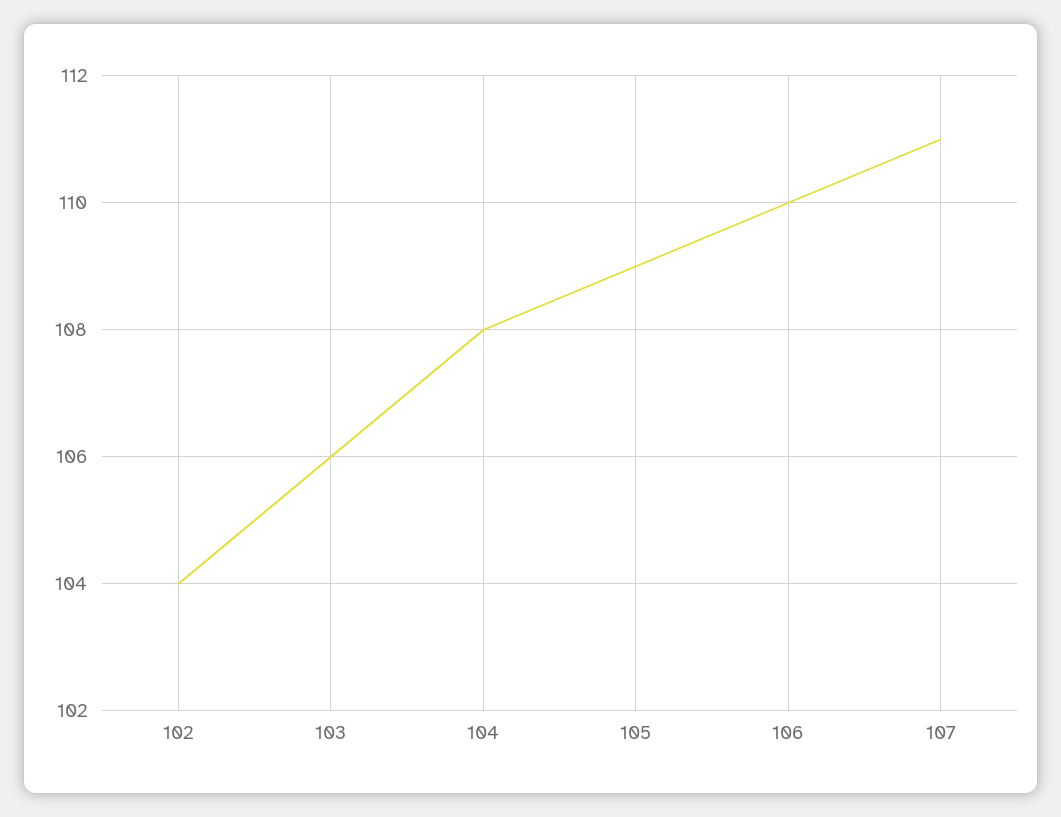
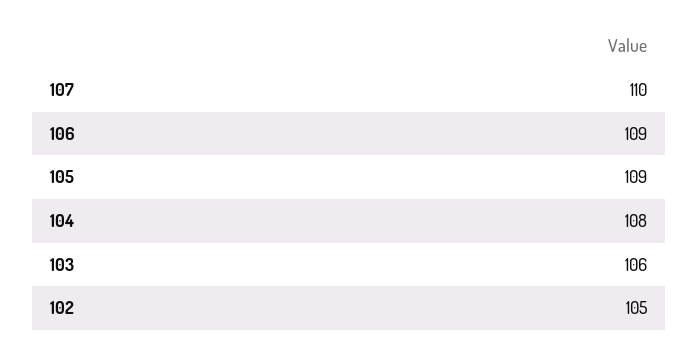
  {
-   "102": 104,
+   "102": 105,
    "103": 106,
    "104": 108,
    "105": 109,
-   "106": 110,
+   "106": 109,
-   "107": 111
+   "107": 110
  }

